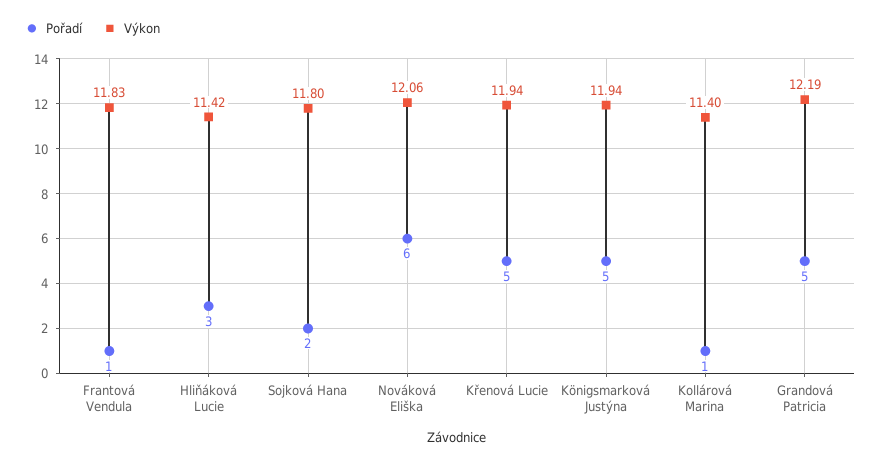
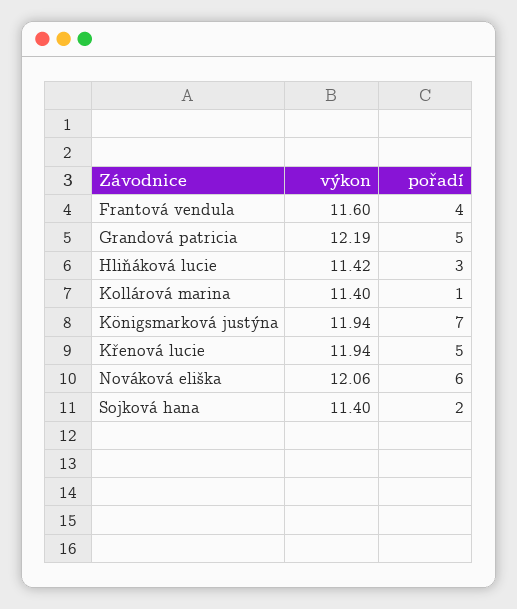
  {
    "Pořadí": {
-     "Frantová Vendula": 1,
+     "Frantová Vendula": 4,
      "Hliňáková Lucie": 3,
      "Sojková Hana": 2,
      "Nováková Eliška": 6,
      "Křenová Lucie": 5,
-     "Königsmarková Justýna": 5,
+     "Königsmarková Justýna": 7,
      "Kollárová Marina": 1,
      "Grandová Patricia": 5
    },
    "Výkon": {
-     "Frantová Vendula": 11.83,
+     "Frantová Vendula": 11.6,
      "Hliňáková Lucie": 11.42,
-     "Sojková Hana": 11.8,
+     "Sojková Hana": 11.4,
      "Nováková Eliška": 12.06,
      "Křenová Lucie": 11.94,
      "Königsmarková Justýna": 11.94,
      "Kollárová Marina": 11.4,
      "Grandová Patricia": 12.19
    }
  }

